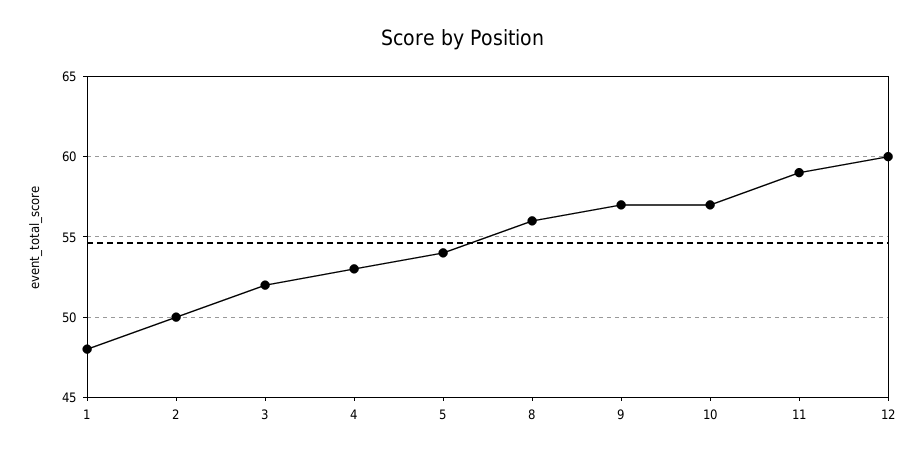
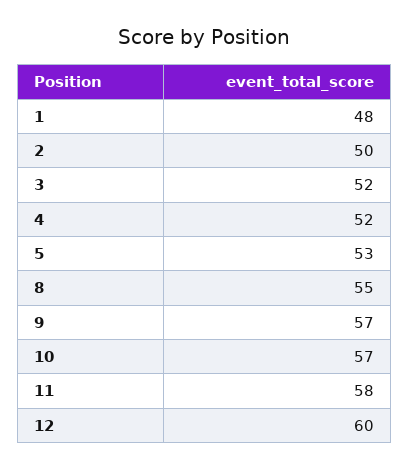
  {
    "1": 48,
    "2": 50,
    "3": 52,
-   "4": 53,
+   "4": 52,
-   "5": 54,
+   "5": 53,
-   "8": 56,
+   "8": 55,
    "9": 57,
    "10": 57,
-   "11": 59,
+   "11": 58,
    "12": 60
  }

